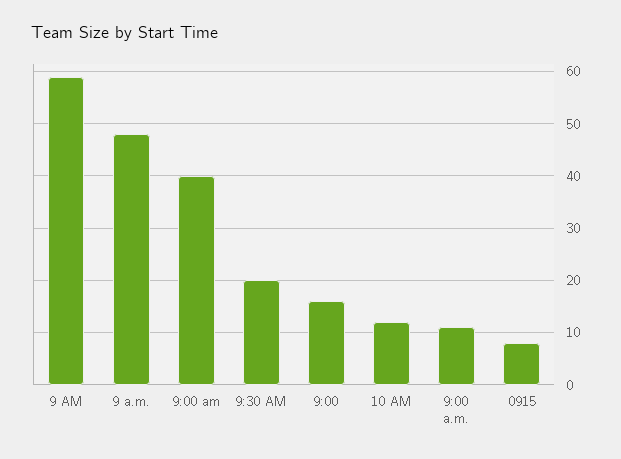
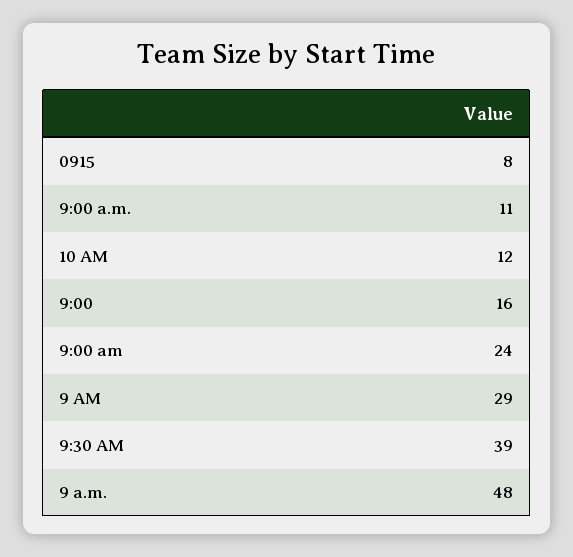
  {
-   "9 AM": 60,
+   "9 AM": 29,
    "9 a.m.": 48,
-   "9:00 am": 40,
+   "9:00 am": 24,
-   "9:30 AM": 20,
+   "9:30 AM": 39,
    "9:00": 16,
    "10 AM": 12,
    "9:00 a.m.": 11,
    "0915": 8
  }

